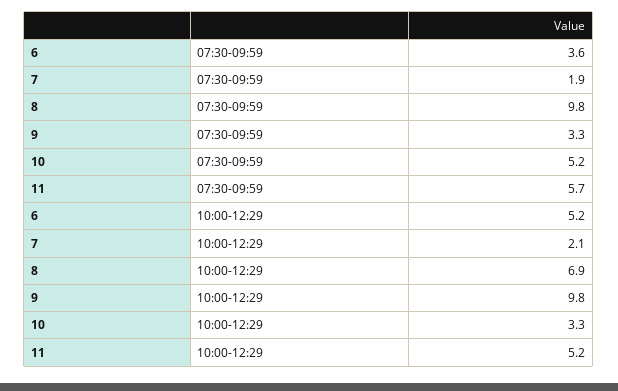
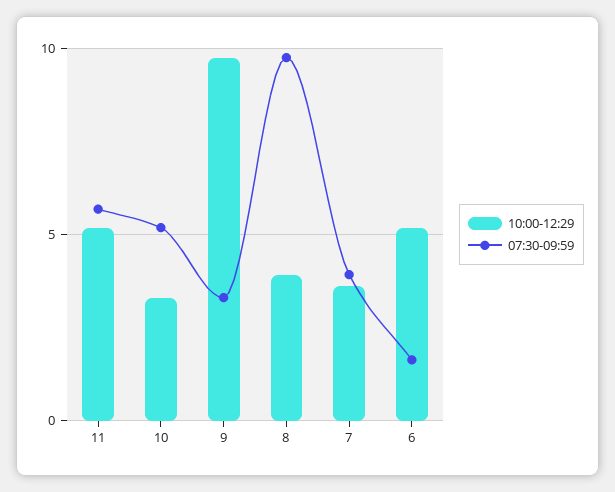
  {
    "07:30-09:59": {
-     "6": 3.6,
+     "6": 1.5,
-     "7": 1.9,
+     "7": 4,
      "8": 9.8,
      "9": 3.3,
      "10": 5.2,
      "11": 5.7
    },
    "10:00-12:29": {
      "6": 5.2,
-     "7": 2.1,
+     "7": 3.5,
-     "8": 6.9,
+     "8": 4,
      "9": 9.8,
      "10": 3.3,
      "11": 5.2
    }
  }

